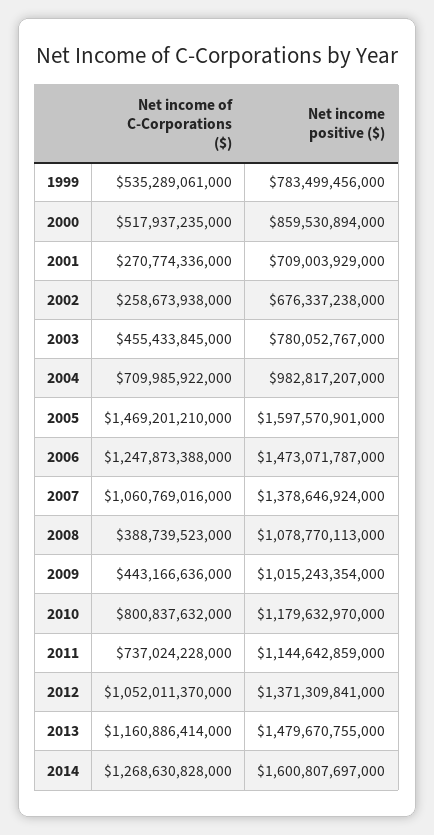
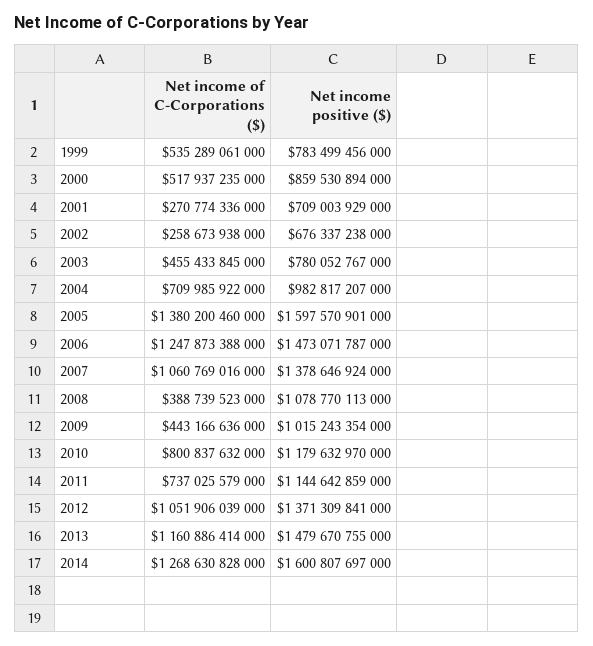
  {
    "Net income of C-Corporations ($)": {
      "1999": 535289061000,
      "2000": 517937235000,
      "2001": 270774336000,
      "2002": 258673938000,
      "2003": 455433845000,
      "2004": 709985922000,
-     "2005": 1469201210000,
+     "2005": 1380200460000,
      "2006": 1247873388000,
      "2007": 1060769016000,
      "2008": 388739523000,
      "2009": 443166636000,
      "2010": 800837632000,
-     "2011": 737024228000,
+     "2011": 737025579000,
-     "2012": 1052011370000,
+     "2012": 1051906039000,
      "2013": 1160886414000,
      "2014": 1268630828000
    },
    "Net income positive ($)": {
      "1999": 783499456000,
      "2000": 859530894000,
      "2001": 709003929000,
      "2002": 676337238000,
      "2003": 780052767000,
      "2004": 982817207000,
      "2005": 1597570901000,
      "2006": 1473071787000,
      "2007": 1378646924000,
      "2008": 1078770113000,
      "2009": 1015243354000,
      "2010": 1179632970000,
      "2011": 1144642859000,
      "2012": 1371309841000,
      "2013": 1479670755000,
      "2014": 1600807697000
    }
  }

